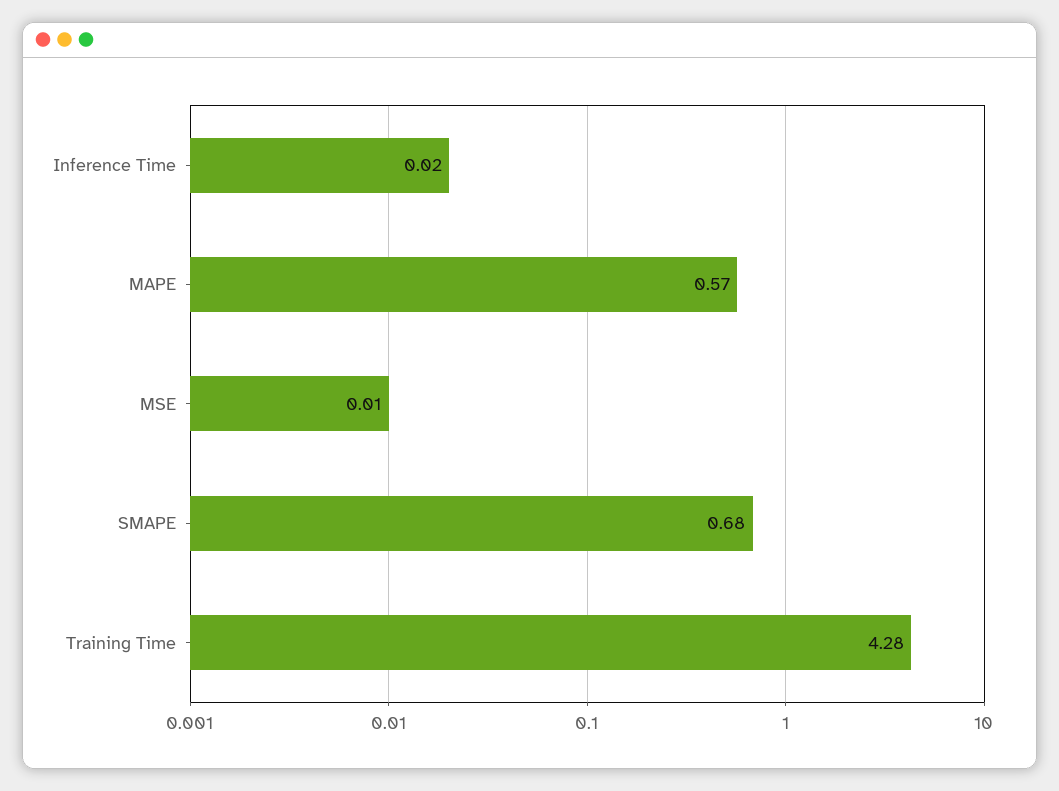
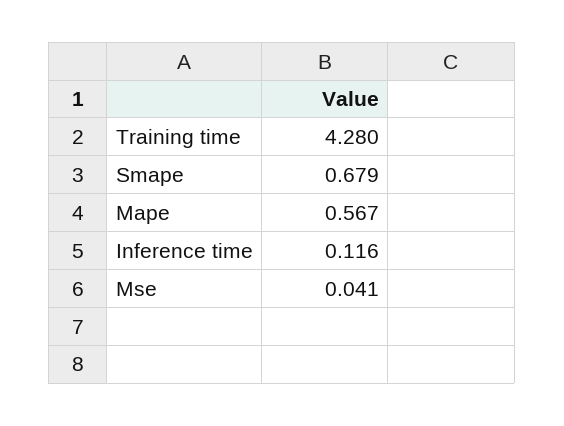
  {
-   "Inference Time": 0.02,
+   "Inference Time": 0.116,
    "MAPE": 0.567,
-   "MSE": 0.01,
+   "MSE": 0.041,
    "SMAPE": 0.679,
    "Training Time": 4.28
  }

